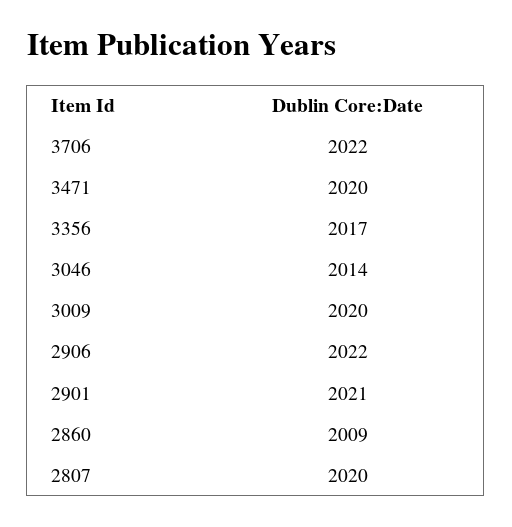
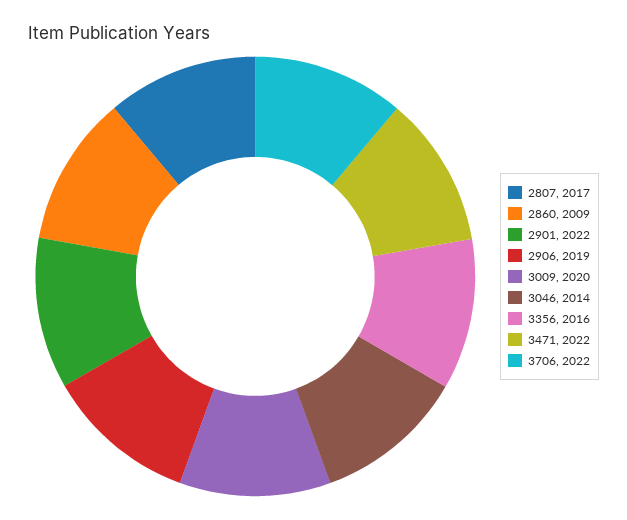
  {
    "3706": 2022,
-   "3471": 2020,
+   "3471": 2022,
-   "3356": 2017,
+   "3356": 2016,
    "3046": 2014,
    "3009": 2020,
-   "2906": 2022,
+   "2906": 2019,
-   "2901": 2021,
+   "2901": 2022,
    "2860": 2009,
-   "2807": 2020
+   "2807": 2017
  }

